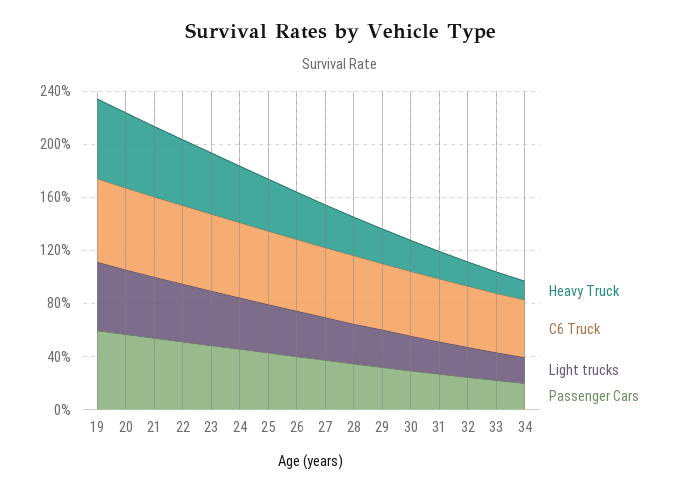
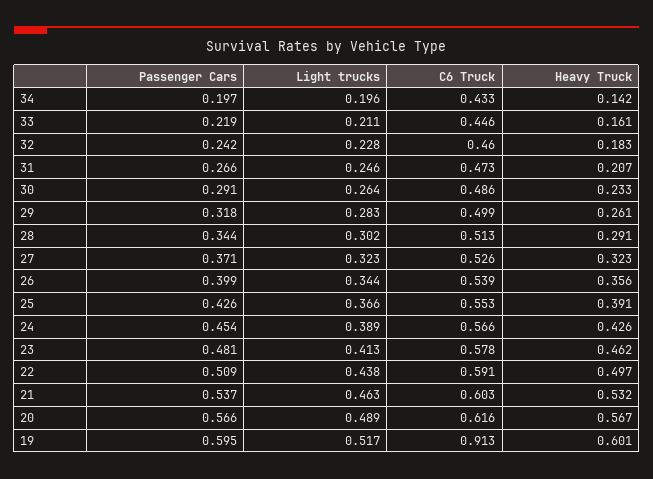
  {
    "Heavy Truck": {
      "19": 0.601,
      "20": 0.567,
      "21": 0.532,
      "22": 0.497,
      "23": 0.462,
      "24": 0.426,
      "25": 0.391,
      "26": 0.356,
      "27": 0.323,
      "28": 0.291,
      "29": 0.261,
      "30": 0.233,
      "31": 0.207,
      "32": 0.183,
      "33": 0.161,
      "34": 0.142
    },
    "C6 Truck": {
-     "19": 0.6,
+     "19": 0.913,
      "20": 0.616,
      "21": 0.603,
      "22": 0.591,
      "23": 0.578,
      "24": 0.566,
      "25": 0.553,
      "26": 0.539,
      "27": 0.526,
      "28": 0.513,
      "29": 0.499,
      "30": 0.486,
      "31": 0.473,
      "32": 0.46,
      "33": 0.446,
      "34": 0.433
    },
    "Light trucks": {
      "19": 0.517,
      "20": 0.489,
      "21": 0.463,
      "22": 0.438,
      "23": 0.413,
      "24": 0.389,
      "25": 0.366,
      "26": 0.344,
      "27": 0.323,
      "28": 0.302,
      "29": 0.283,
      "30": 0.264,
      "31": 0.246,
      "32": 0.228,
      "33": 0.211,
      "34": 0.196
    },
    "Passenger Cars": {
      "19": 0.595,
      "20": 0.566,
      "21": 0.537,
      "22": 0.509,
      "23": 0.481,
      "24": 0.454,
      "25": 0.426,
      "26": 0.399,
      "27": 0.371,
      "28": 0.344,
      "29": 0.318,
      "30": 0.291,
      "31": 0.266,
      "32": 0.242,
      "33": 0.219,
      "34": 0.197
    }
  }

